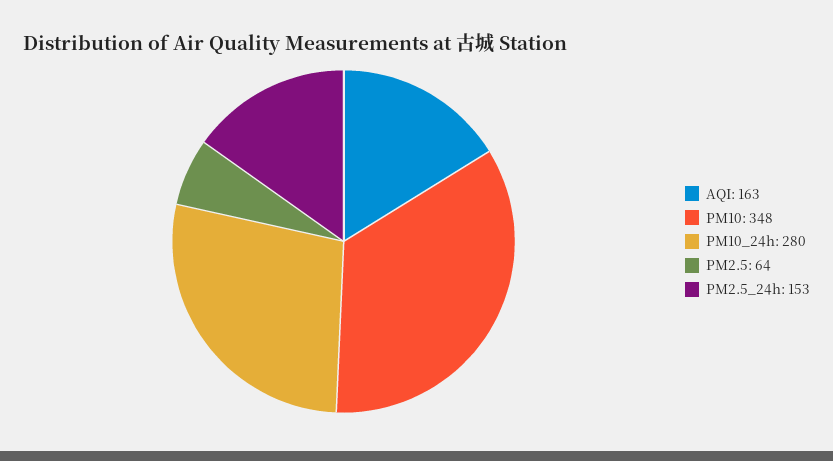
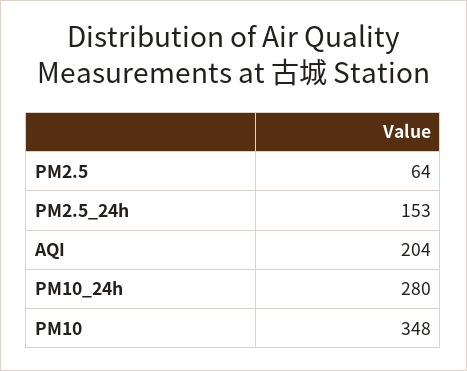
  {
-   "AQI": 163,
+   "AQI": 204,
    "PM10": 348,
    "PM10_24h": 280,
    "PM2.5": 64,
    "PM2.5_24h": 153
  }

